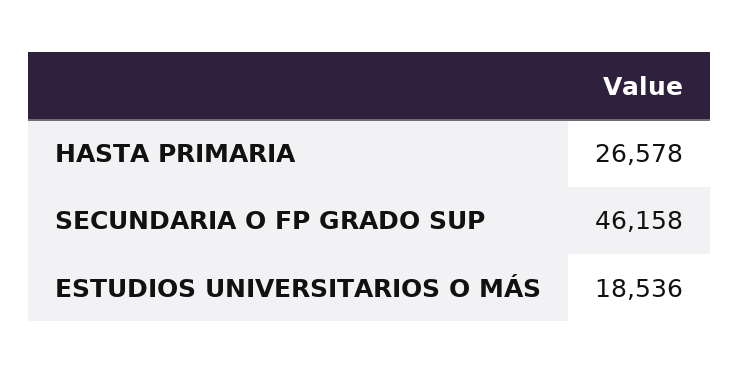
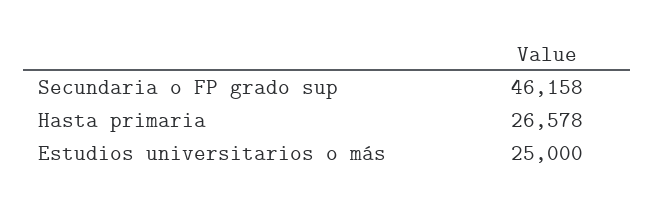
  {
    "HASTA PRIMARIA": 26578,
    "SECUNDARIA O FP GRADO SUP": 46158,
-   "ESTUDIOS UNIVERSITARIOS O MÁS": 18536
+   "ESTUDIOS UNIVERSITARIOS O MÁS": 25000
  }

